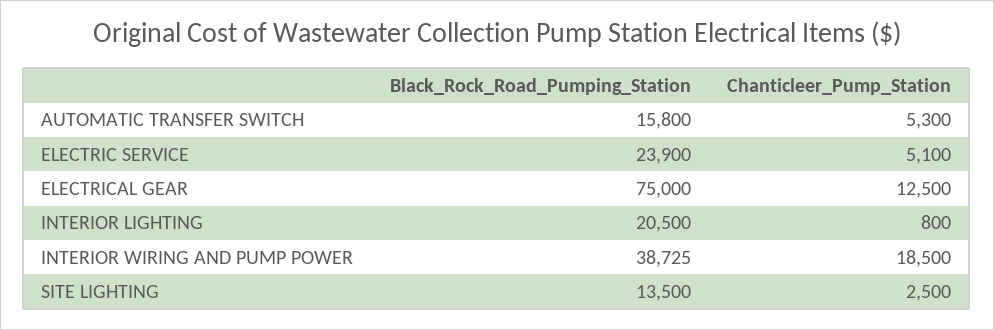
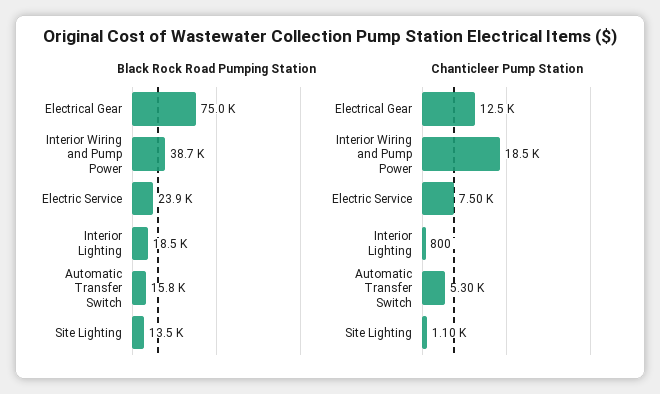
  {
    "Black_Rock_Road_Pumping_Station": {
      "AUTOMATIC TRANSFER SWITCH": 15800,
      "ELECTRIC SERVICE": 23900,
      "ELECTRICAL GEAR": 75000,
-     "INTERIOR LIGHTING": 20500,
+     "INTERIOR LIGHTING": 18500,
      "INTERIOR WIRING AND PUMP POWER": 38725,
      "SITE LIGHTING": 13500
    },
    "Chanticleer_Pump_Station": {
      "AUTOMATIC TRANSFER SWITCH": 5300,
-     "ELECTRIC SERVICE": 5100,
+     "ELECTRIC SERVICE": 7500,
      "ELECTRICAL GEAR": 12500,
      "INTERIOR LIGHTING": 800,
      "INTERIOR WIRING AND PUMP POWER": 18500,
-     "SITE LIGHTING": 2500
+     "SITE LIGHTING": 1100
    }
  }

